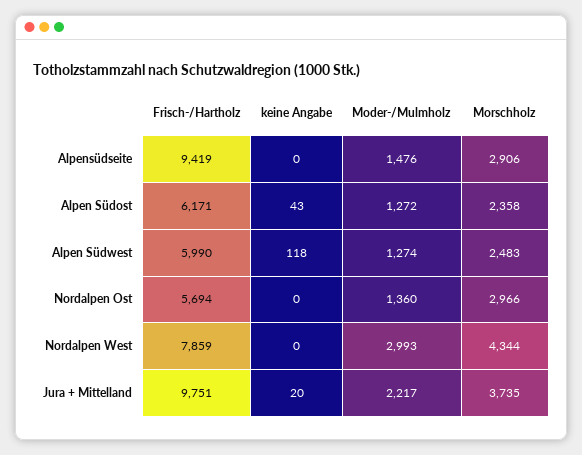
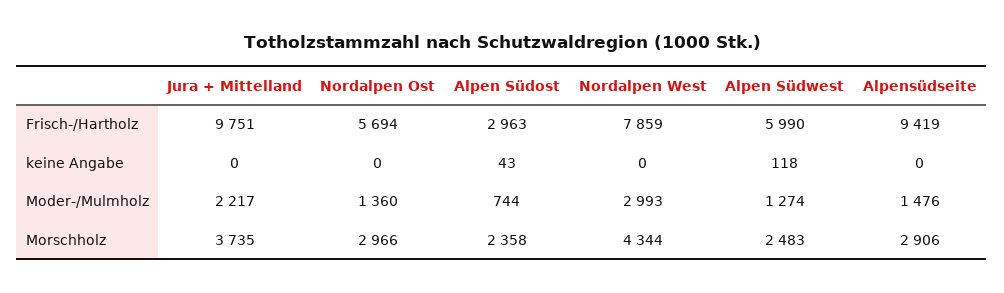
  {
    "Frisch-/Hartholz": {
      "Alpensüdseite": 9419,
-     "Alpen Südost": 6171,
+     "Alpen Südost": 2963,
      "Alpen Südwest": 5990,
      "Nordalpen Ost": 5694,
      "Nordalpen West": 7859,
      "Jura + Mittelland": 9751
    },
    "keine Angabe": {
      "Alpensüdseite": 0,
      "Alpen Südost": 43,
      "Alpen Südwest": 118,
      "Nordalpen Ost": 0,
      "Nordalpen West": 0,
-     "Jura + Mittelland": 20
+     "Jura + Mittelland": 0
    },
    "Moder-/Mulmholz": {
      "Alpensüdseite": 1476,
-     "Alpen Südost": 1272,
+     "Alpen Südost": 744,
      "Alpen Südwest": 1274,
      "Nordalpen Ost": 1360,
      "Nordalpen West": 2993,
      "Jura + Mittelland": 2217
    },
    "Morschholz": {
      "Alpensüdseite": 2906,
      "Alpen Südost": 2358,
      "Alpen Südwest": 2483,
      "Nordalpen Ost": 2966,
      "Nordalpen West": 4344,
      "Jura + Mittelland": 3735
    }
  }

